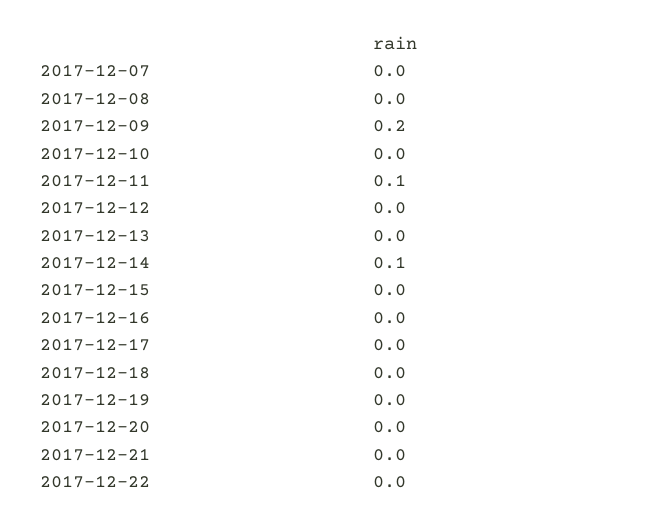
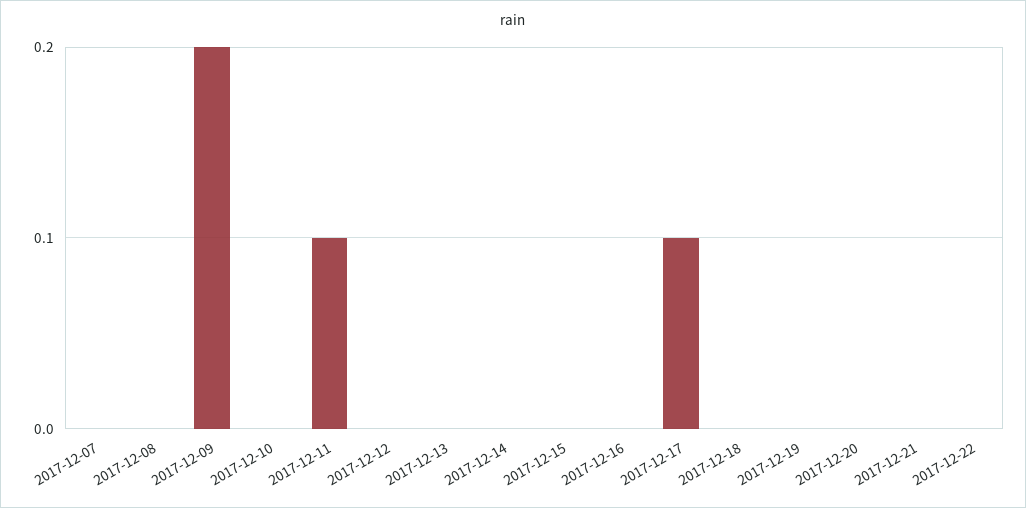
  {
    "2017-12-07": 0,
    "2017-12-08": 0,
    "2017-12-09": 0.2,
    "2017-12-10": 0,
    "2017-12-11": 0.1,
    "2017-12-12": 0,
    "2017-12-13": 0,
-   "2017-12-14": 0.1,
+   "2017-12-14": 0,
    "2017-12-15": 0,
    "2017-12-16": 0,
-   "2017-12-17": 0,
+   "2017-12-17": 0.1,
    "2017-12-18": 0,
    "2017-12-19": 0,
    "2017-12-20": 0,
    "2017-12-21": 0,
    "2017-12-22": 0
  }

